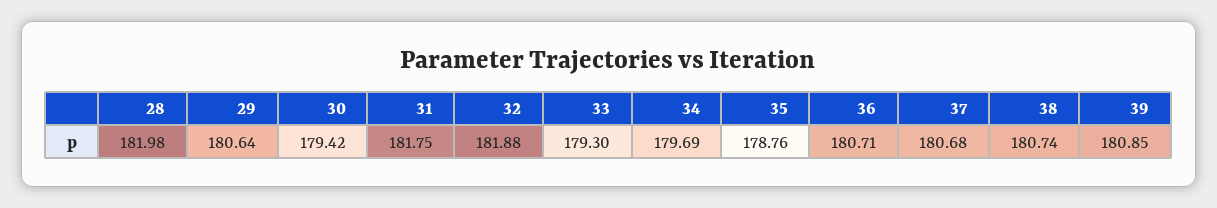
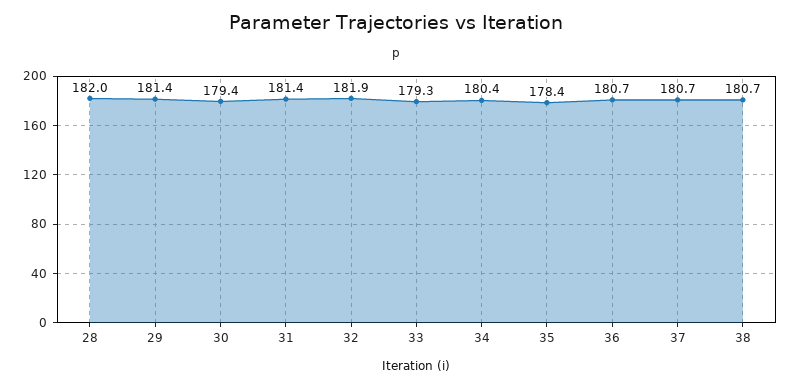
  {
    "28": 181.98,
-   "29": 180.64,
+   "29": 181.4,
    "30": 179.42,
-   "31": 181.75,
+   "31": 181.4,
    "32": 181.88,
    "33": 179.3,
-   "34": 179.69,
+   "34": 180.4,
-   "35": 178.76,
+   "35": 178.4,
    "36": 180.71,
    "37": 180.68,
-   "38": 180.74,
+   "38": 180.74
-   "39": 180.85
  }

